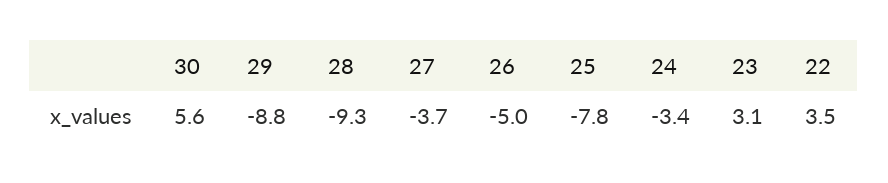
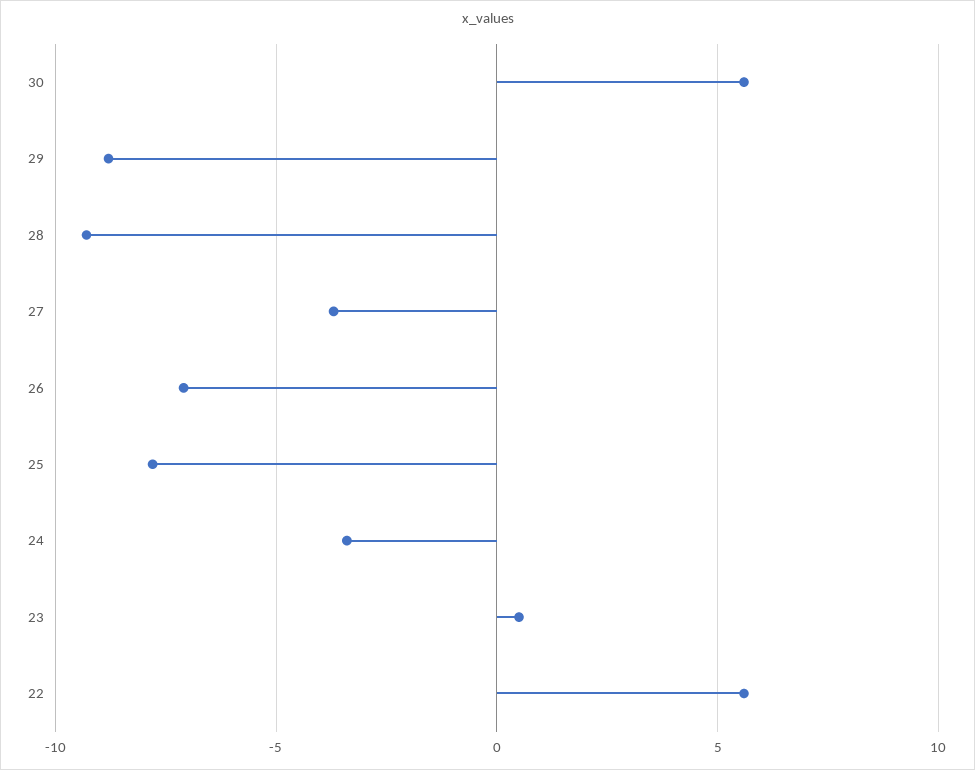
  {
    "30": 5.6,
    "29": -8.8,
    "28": -9.3,
    "27": -3.7,
-   "26": -5,
+   "26": -7,
    "25": -7.8,
    "24": -3.4,
-   "23": 3.1,
+   "23": 0.5,
-   "22": 3.5
+   "22": 5.5
  }

